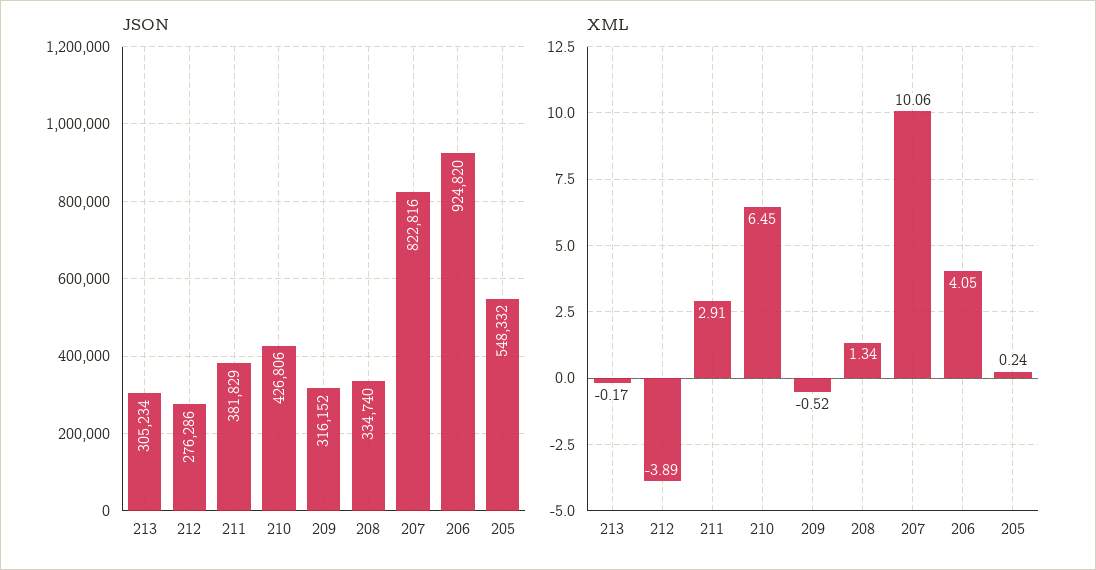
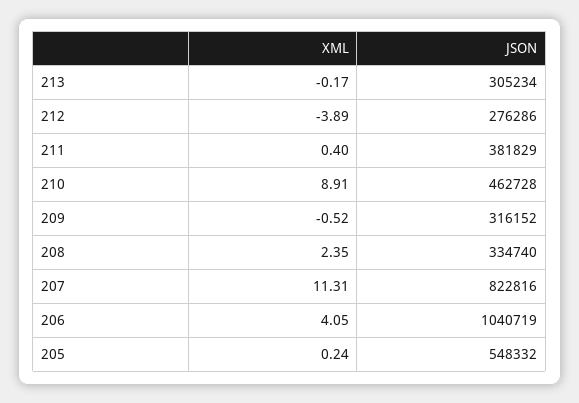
  {
    "JSON": {
      "213": 305234,
      "212": 276286,
      "211": 381829,
-     "210": 426806,
+     "210": 462728,
      "209": 316152,
      "208": 334740,
      "207": 822816,
-     "206": 924820,
+     "206": 1040719,
      "205": 548332
    },
    "XML": {
      "213": -0.17,
      "212": -3.89,
-     "211": 2.91,
+     "211": 0.4,
-     "210": 6.45,
+     "210": 8.91,
      "209": -0.52,
-     "208": 1.34,
+     "208": 2.35,
-     "207": 10.06,
+     "207": 11.31,
      "206": 4.05,
      "205": 0.24
    }
  }

